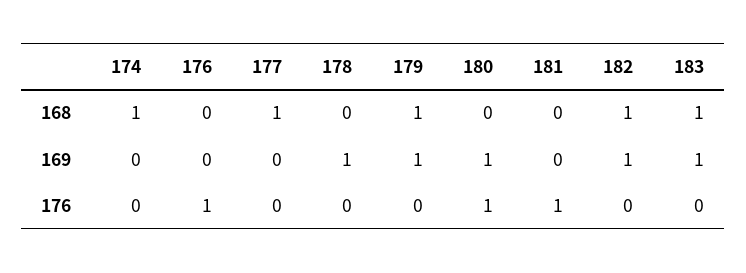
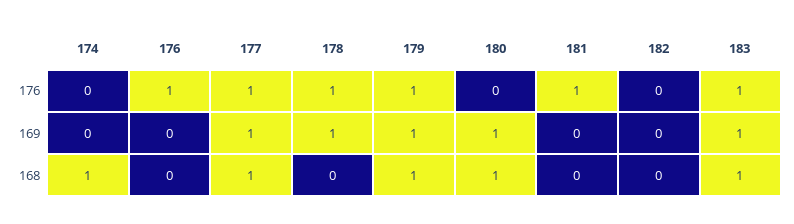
  {
    "174": {
      "168": 1,
      "169": 0,
      "176": 0
    },
    "176": {
      "168": 0,
      "169": 0,
      "176": 1
    },
    "177": {
      "168": 1,
-     "169": 0,
+     "169": 1,
-     "176": 0
+     "176": 1
    },
    "178": {
      "168": 0,
      "169": 1,
-     "176": 0
+     "176": 1
    },
    "179": {
      "168": 1,
      "169": 1,
-     "176": 0
+     "176": 1
    },
    "180": {
-     "168": 0,
+     "168": 1,
      "169": 1,
-     "176": 1
+     "176": 0
    },
    "181": {
      "168": 0,
      "169": 0,
      "176": 1
    },
    "182": {
-     "168": 1,
+     "168": 0,
-     "169": 1,
+     "169": 0,
      "176": 0
    },
    "183": {
      "168": 1,
      "169": 1,
-     "176": 0
+     "176": 1
    }
  }

